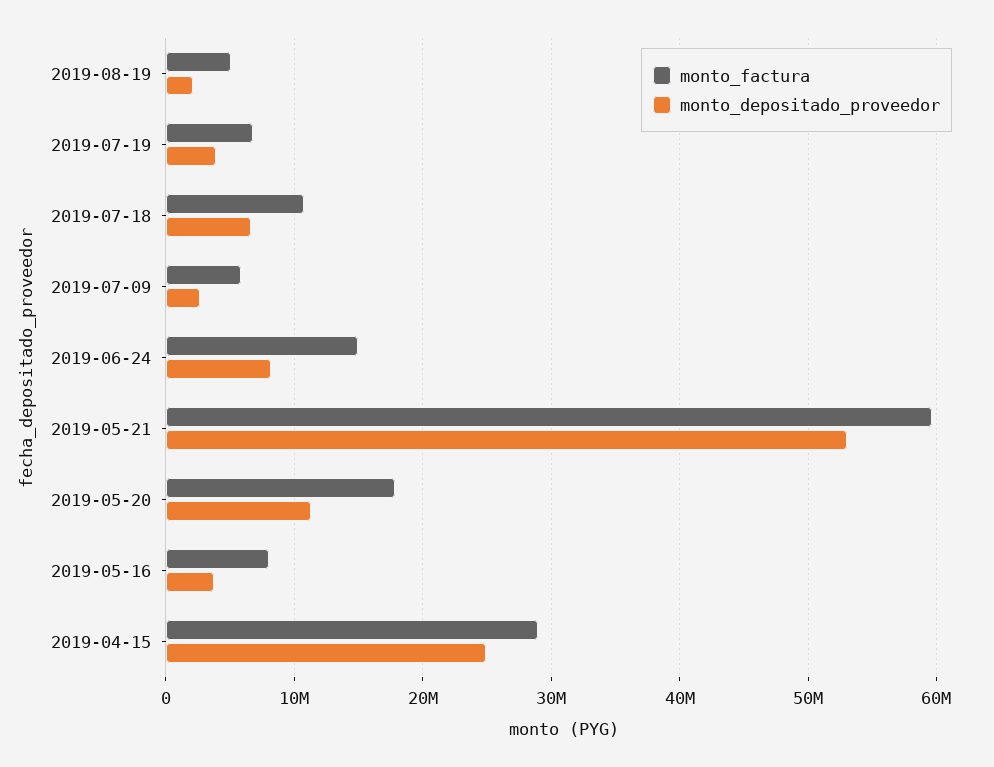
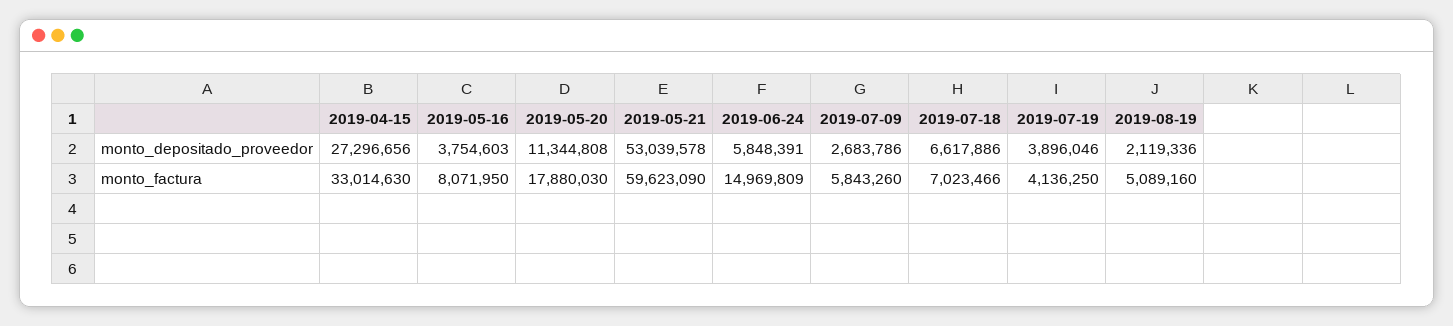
  {
    "monto_factura": {
      "2019-08-19": 5089160,
-     "2019-07-19": 7000000,
+     "2019-07-19": 4136250,
-     "2019-07-18": 11000000,
+     "2019-07-18": 7023466,
      "2019-07-09": 5843260,
      "2019-06-24": 14969809,
      "2019-05-21": 59623090,
      "2019-05-20": 17880030,
      "2019-05-16": 8071950,
-     "2019-04-15": 29000000
+     "2019-04-15": 33014630
    },
    "monto_depositado_proveedor": {
      "2019-08-19": 2119336,
      "2019-07-19": 3896046,
      "2019-07-18": 6617886,
      "2019-07-09": 2683786,
-     "2019-06-24": 8000000,
+     "2019-06-24": 5848391,
      "2019-05-21": 53039578,
      "2019-05-20": 11344808,
      "2019-05-16": 3754603,
-     "2019-04-15": 25000000
+     "2019-04-15": 27296656
    }
  }

